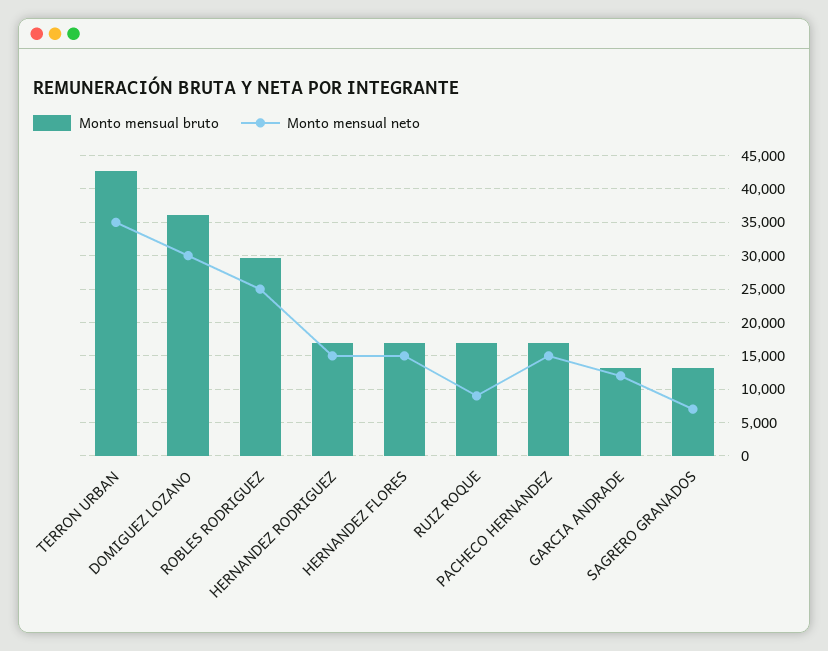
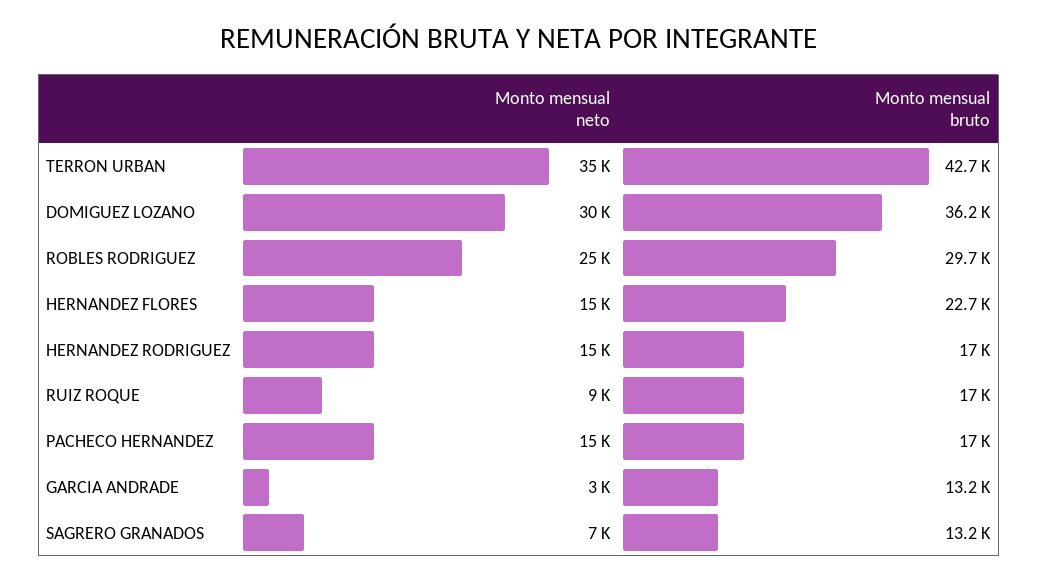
  {
    "Monto mensual bruto": {
      "TERRON URBAN": 42700,
      "DOMIGUEZ LOZANO": 36200,
      "ROBLES RODRIGUEZ": 29700,
      "HERNANDEZ RODRIGUEZ": 17000,
-     "HERNANDEZ FLORES": 17000,
+     "HERNANDEZ FLORES": 22700,
      "RUIZ ROQUE": 17000,
      "PACHECO HERNANDEZ": 17000,
      "GARCIA ANDRADE": 13200,
      "SAGRERO GRANADOS": 13200
    },
    "Monto mensual neto": {
      "TERRON URBAN": 35000,
      "DOMIGUEZ LOZANO": 30000,
      "ROBLES RODRIGUEZ": 25000,
      "HERNANDEZ RODRIGUEZ": 15000,
      "HERNANDEZ FLORES": 15000,
      "RUIZ ROQUE": 9000,
      "PACHECO HERNANDEZ": 15000,
-     "GARCIA ANDRADE": 12000,
+     "GARCIA ANDRADE": 3000,
      "SAGRERO GRANADOS": 7000
    }
  }

